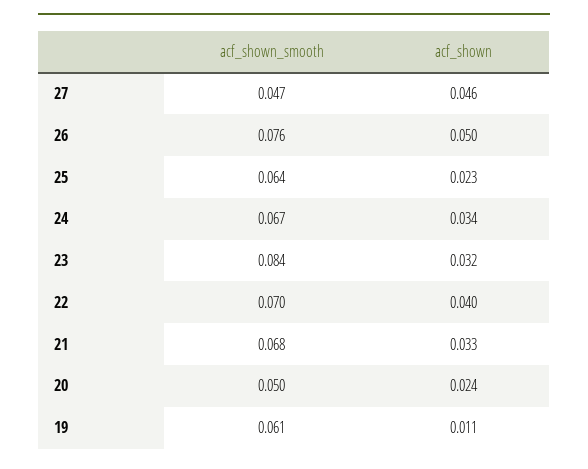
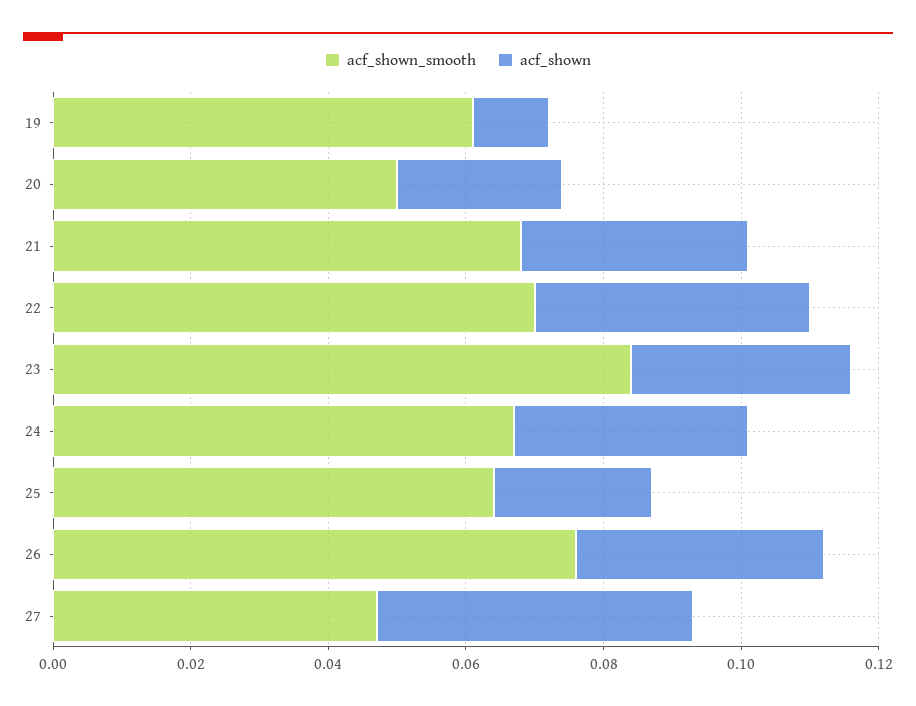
  {
    "acf_shown_smooth": {
      "27": 0.047,
      "26": 0.076,
      "25": 0.064,
      "24": 0.067,
      "23": 0.084,
      "22": 0.07,
      "21": 0.068,
      "20": 0.05,
      "19": 0.061
    },
    "acf_shown": {
      "27": 0.046,
-     "26": 0.05,
+     "26": 0.035,
      "25": 0.023,
      "24": 0.034,
      "23": 0.032,
      "22": 0.04,
      "21": 0.033,
      "20": 0.024,
      "19": 0.011
    }
  }

